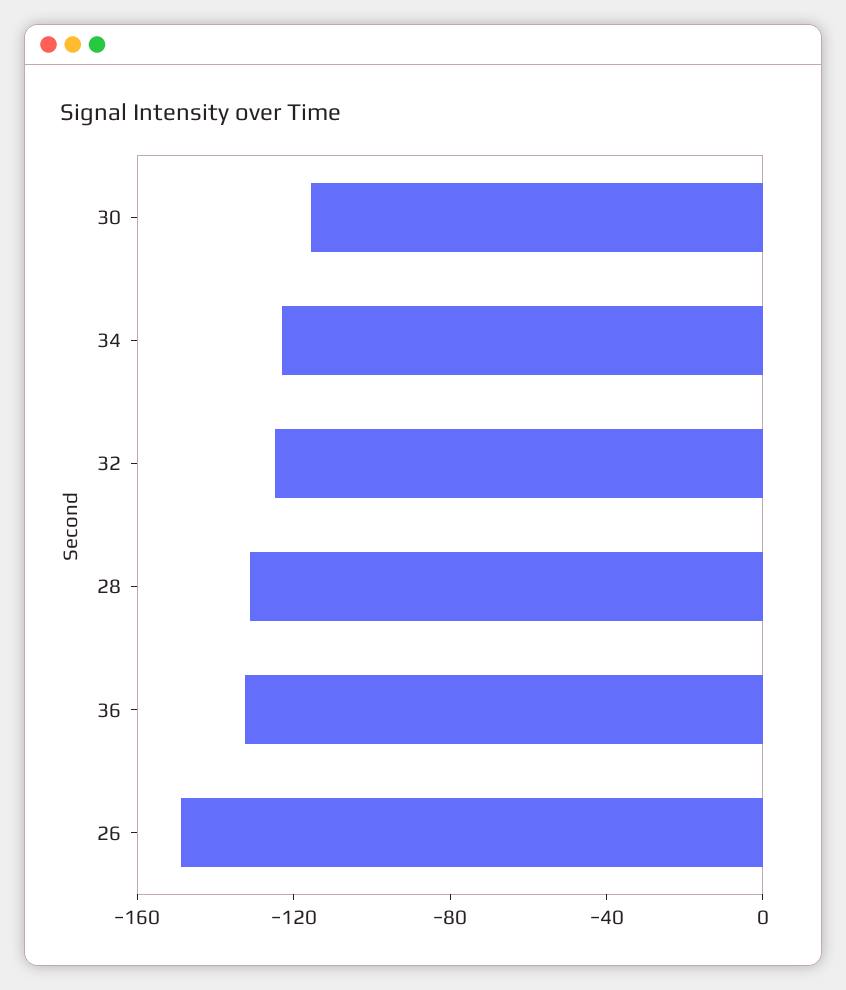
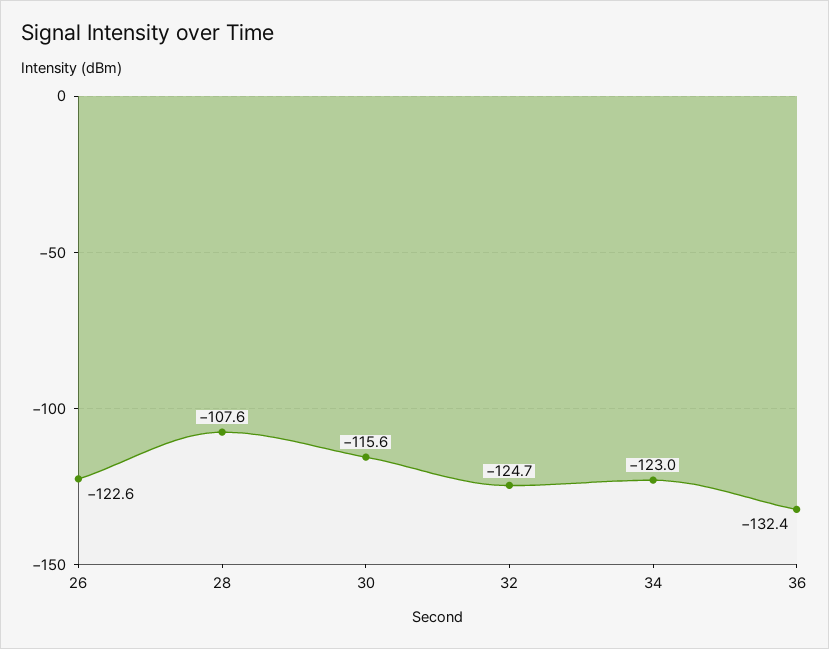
  {
    "30": -115.6,
    "34": -123,
    "32": -124.7,
-   "28": -130,
+   "28": -107.6,
    "36": -132.4,
-   "26": -150
+   "26": -122.6
  }

